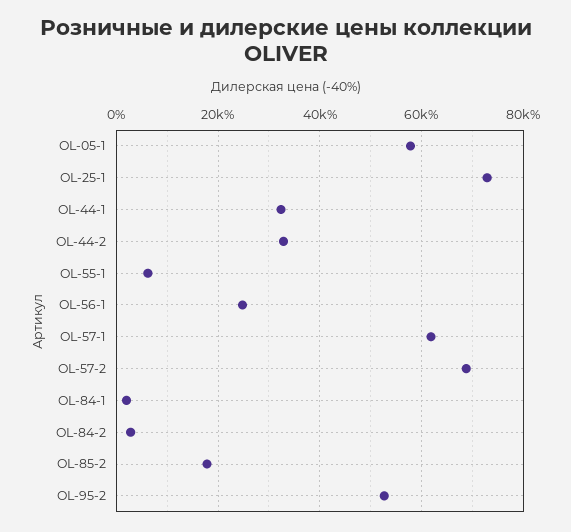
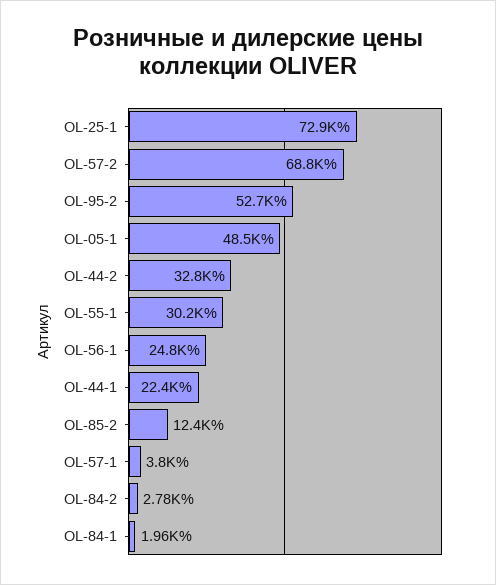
  {
-   "OL-05-1": 58000,
+   "OL-05-1": 48500,
    "OL-25-1": 72900,
-   "OL-44-1": 32000,
+   "OL-44-1": 22400,
    "OL-44-2": 32800,
-   "OL-55-1": 6000,
+   "OL-55-1": 30200,
    "OL-56-1": 24800,
-   "OL-57-1": 62000,
+   "OL-57-1": 3800,
    "OL-57-2": 68800,
    "OL-84-1": 1960,
    "OL-84-2": 2780,
-   "OL-85-2": 18000,
+   "OL-85-2": 12400,
    "OL-95-2": 52700
  }

